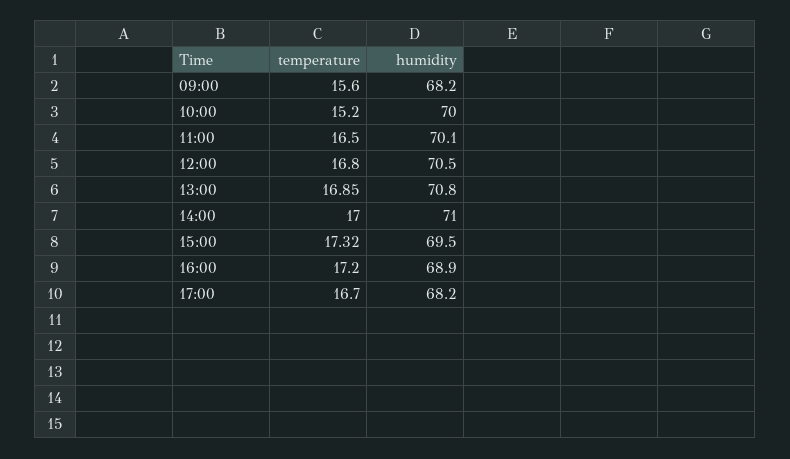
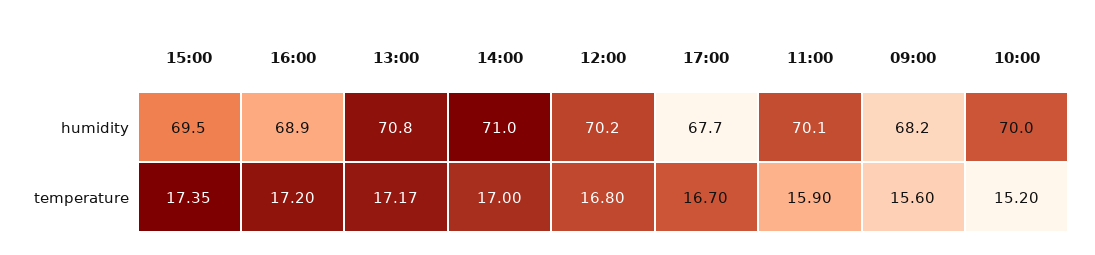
  {
    "temperature": {
      "09:00": 15.6,
      "10:00": 15.2,
-     "11:00": 16.5,
+     "11:00": 15.9,
      "12:00": 16.8,
-     "13:00": 16.85,
+     "13:00": 17.17,
      "14:00": 17,
-     "15:00": 17.32,
+     "15:00": 17.35,
      "16:00": 17.2,
      "17:00": 16.7
    },
    "humidity": {
      "09:00": 68.2,
      "10:00": 70,
      "11:00": 70.1,
-     "12:00": 70.5,
+     "12:00": 70.2,
      "13:00": 70.8,
      "14:00": 71,
      "15:00": 69.5,
      "16:00": 68.9,
-     "17:00": 68.2
+     "17:00": 67.7
    }
  }

